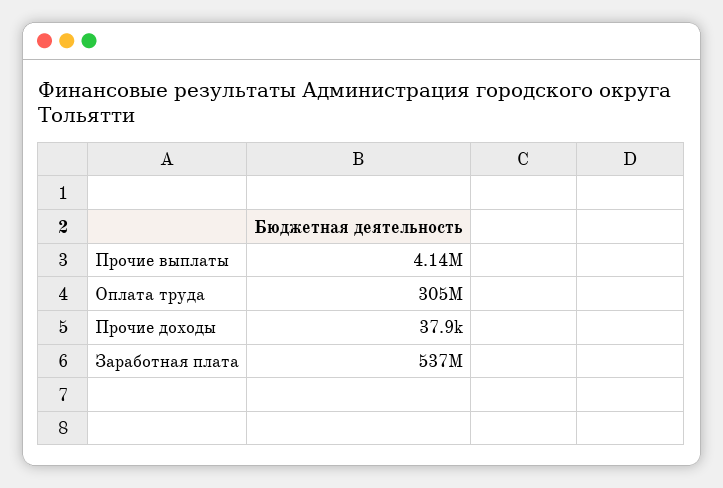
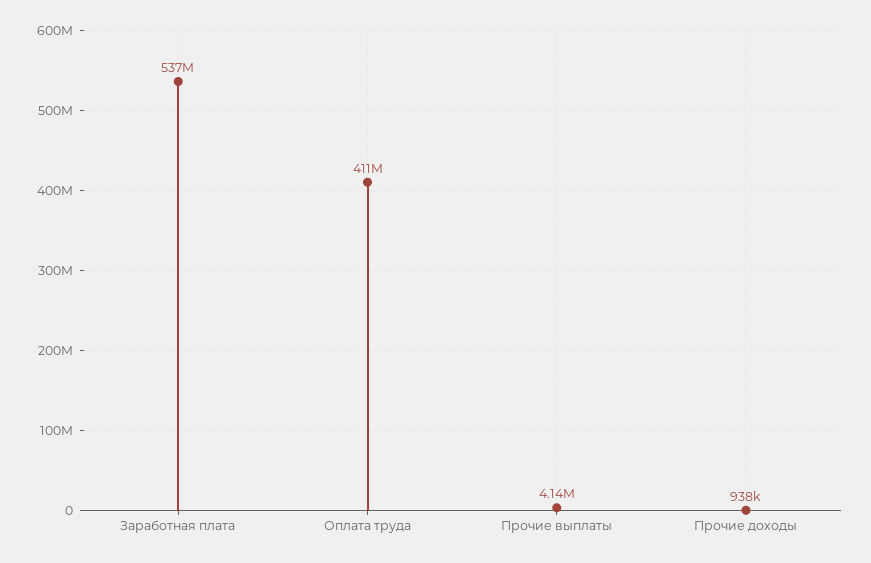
  {
    "Прочие выплаты": 4140000,
-   "Оплата труда": 305000000,
+   "Оплата труда": 411000000,
-   "Прочие доходы": 37900,
+   "Прочие доходы": 938000,
    "Заработная плата": 537000000
  }

